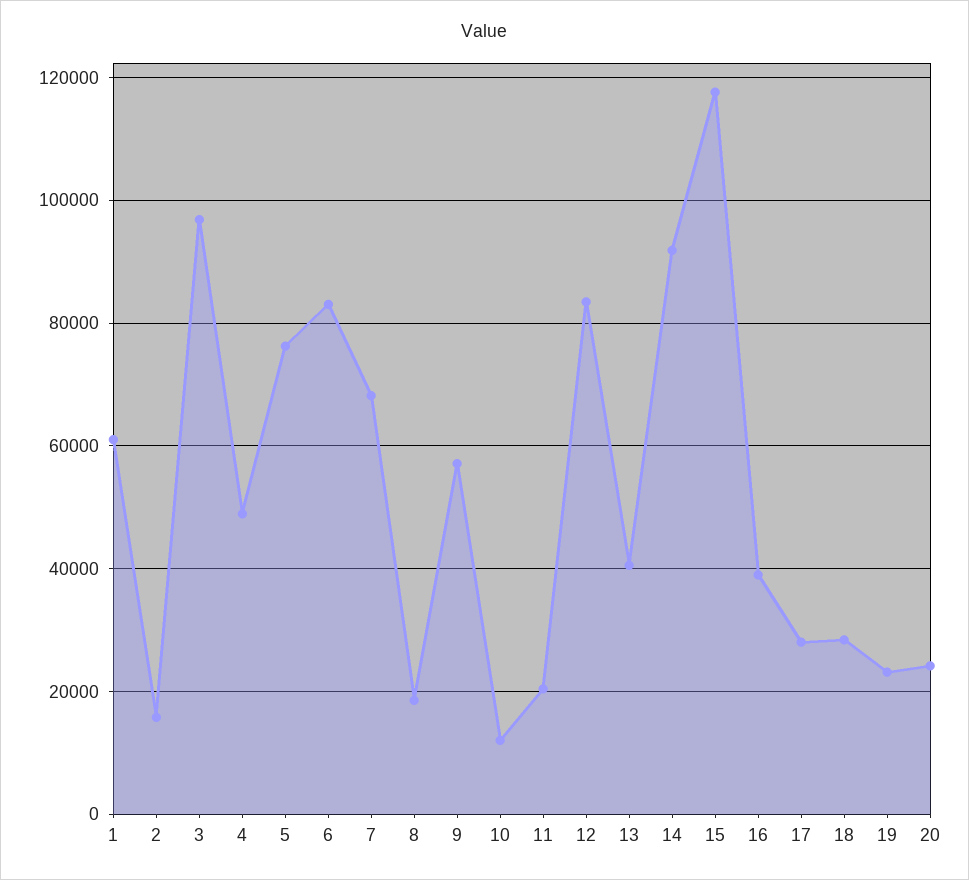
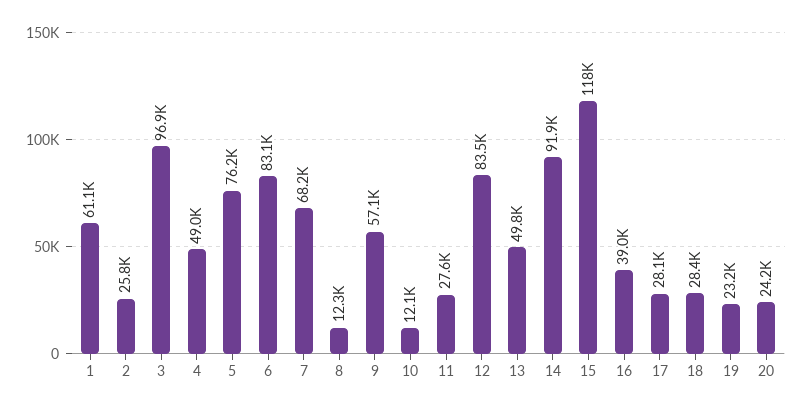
  {
    "1": 61100,
-   "2": 16000,
+   "2": 25800,
    "3": 96900,
    "4": 49000,
    "5": 76200,
    "6": 83100,
    "7": 68200,
-   "8": 18000,
+   "8": 12300,
    "9": 57100,
    "10": 12100,
-   "11": 20000,
+   "11": 27600,
    "12": 83500,
-   "13": 40000,
+   "13": 49800,
    "14": 91900,
    "15": 118000,
    "16": 39000,
    "17": 28100,
    "18": 28400,
    "19": 23200,
    "20": 24200
  }

